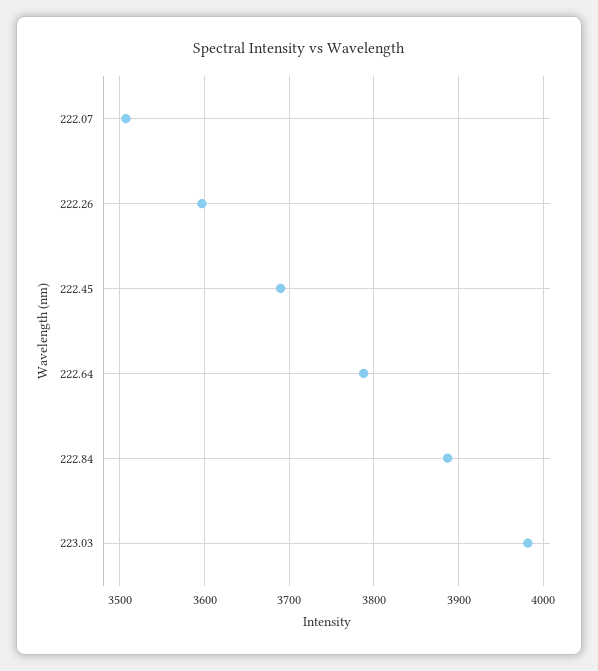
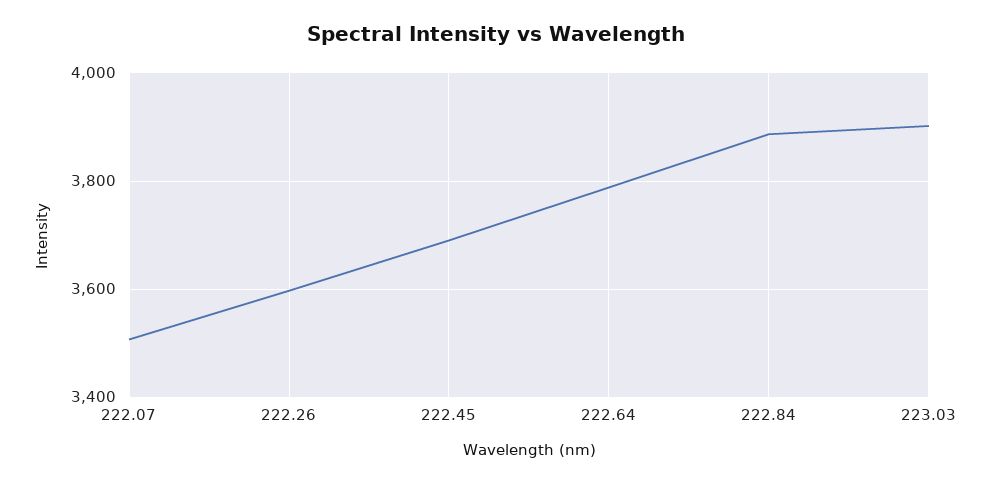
  {
    "222.07": 3510,
    "222.26": 3600,
    "222.45": 3690,
    "222.64": 3790,
    "222.84": 3890,
-   "223.03": 3980
+   "223.03": 3900
  }

